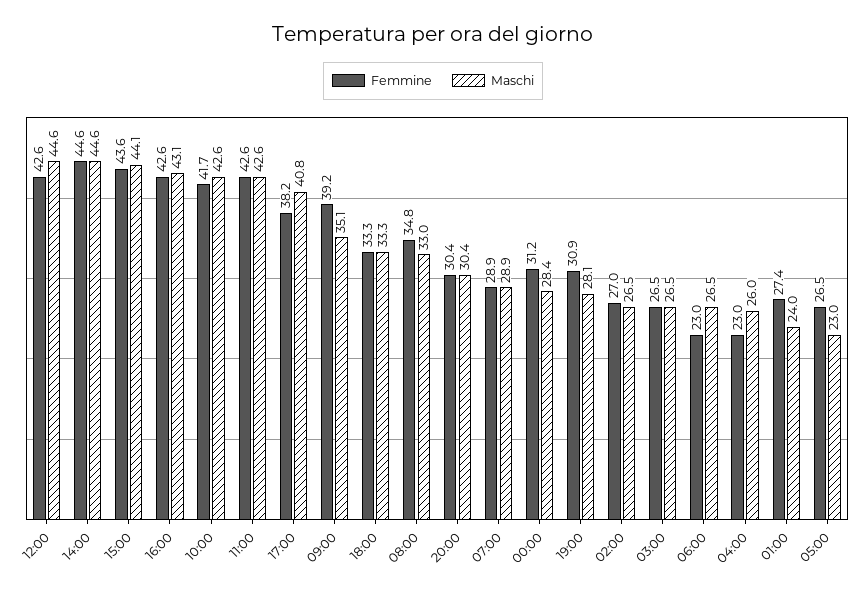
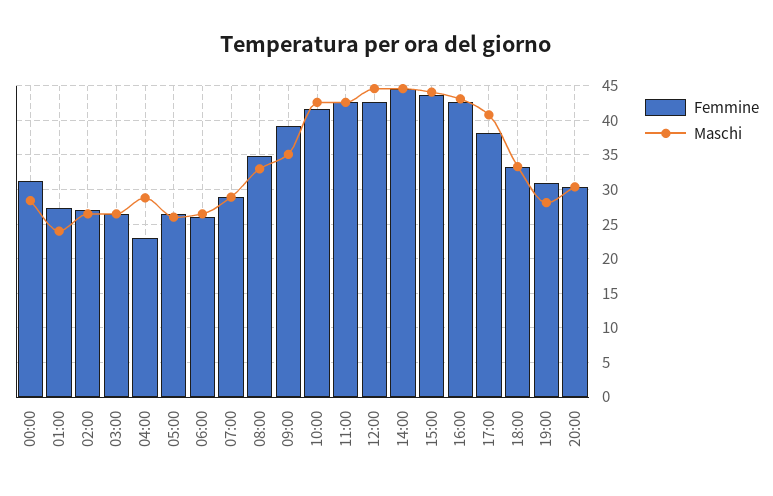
  {
    "Femmine": {
      "12:00": 42.6,
      "14:00": 44.6,
      "15:00": 43.6,
      "16:00": 42.6,
      "10:00": 41.7,
      "11:00": 42.6,
      "17:00": 38.2,
      "09:00": 39.2,
      "18:00": 33.3,
      "08:00": 34.8,
      "20:00": 30.4,
      "07:00": 28.9,
      "00:00": 31.2,
      "19:00": 30.9,
      "02:00": 27,
      "03:00": 26.5,
-     "06:00": 23,
+     "06:00": 26,
      "04:00": 23,
      "01:00": 27.4,
      "05:00": 26.5
    },
    "Maschi": {
      "12:00": 44.6,
      "14:00": 44.6,
      "15:00": 44.1,
      "16:00": 43.1,
      "10:00": 42.6,
      "11:00": 42.6,
      "17:00": 40.8,
      "09:00": 35.1,
      "18:00": 33.3,
      "08:00": 33,
      "20:00": 30.4,
      "07:00": 28.9,
      "00:00": 28.4,
      "19:00": 28.1,
      "02:00": 26.5,
      "03:00": 26.5,
      "06:00": 26.5,
-     "04:00": 26,
+     "04:00": 29,
      "01:00": 24,
-     "05:00": 23
+     "05:00": 26
    }
  }

